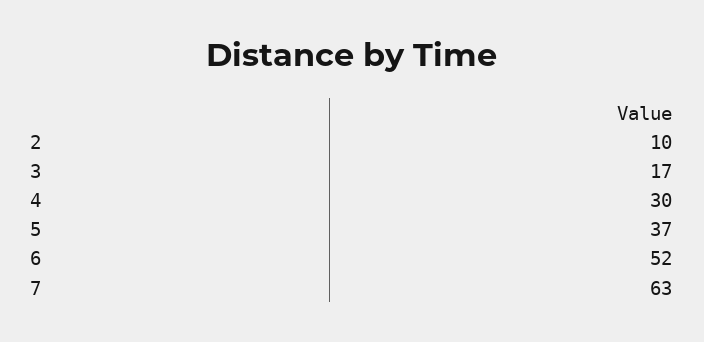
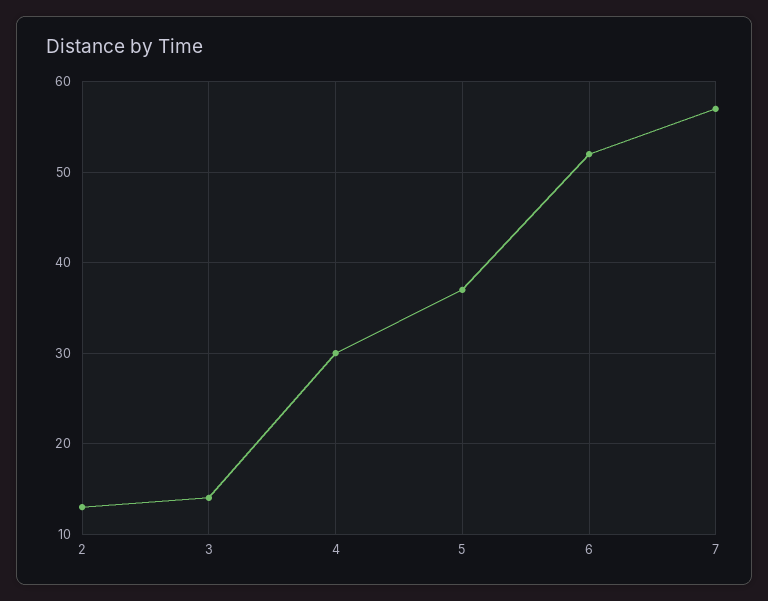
  {
-   "2": 10,
+   "2": 13,
-   "3": 17,
+   "3": 14,
    "4": 30,
    "5": 37,
    "6": 52,
-   "7": 63
+   "7": 57
  }

